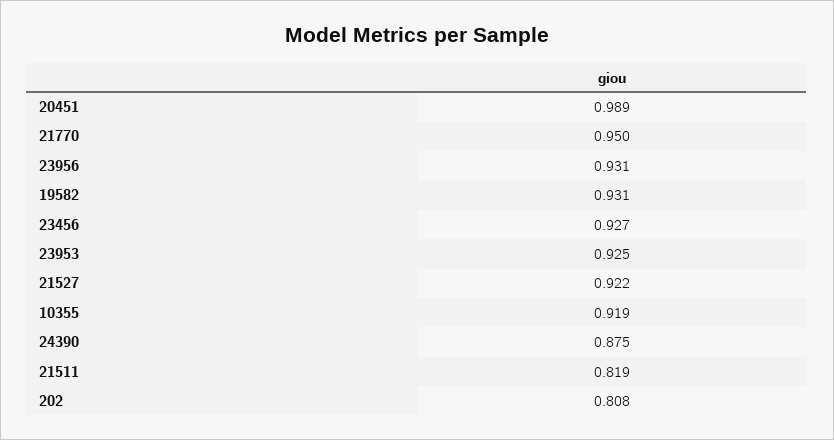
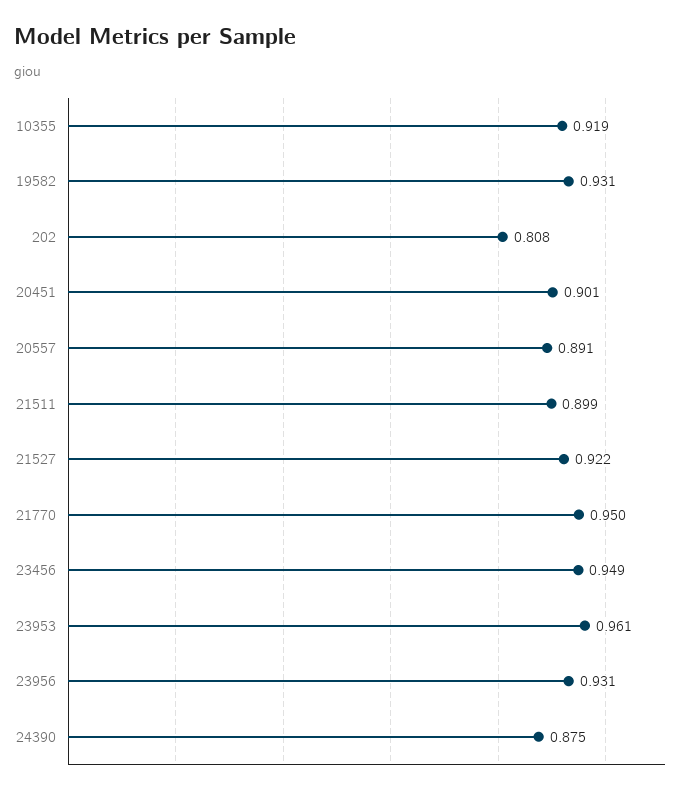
  {
-   "20451": 0.989,
+   "20451": 0.901,
    "21770": 0.95,
    "23956": 0.931,
    "19582": 0.931,
-   "23456": 0.927,
+   "23456": 0.949,
-   "23953": 0.925,
+   "23953": 0.961,
    "21527": 0.922,
    "10355": 0.919,
    "24390": 0.875,
-   "21511": 0.819,
+   "21511": 0.899,
-   "202": 0.808
+   "202": 0.808,
+   "20557": 0.891
  }

